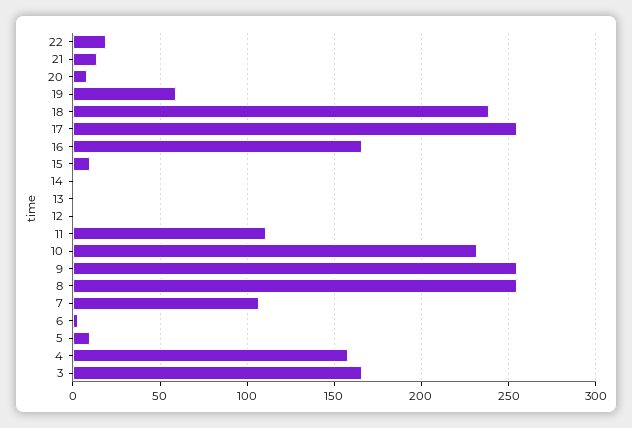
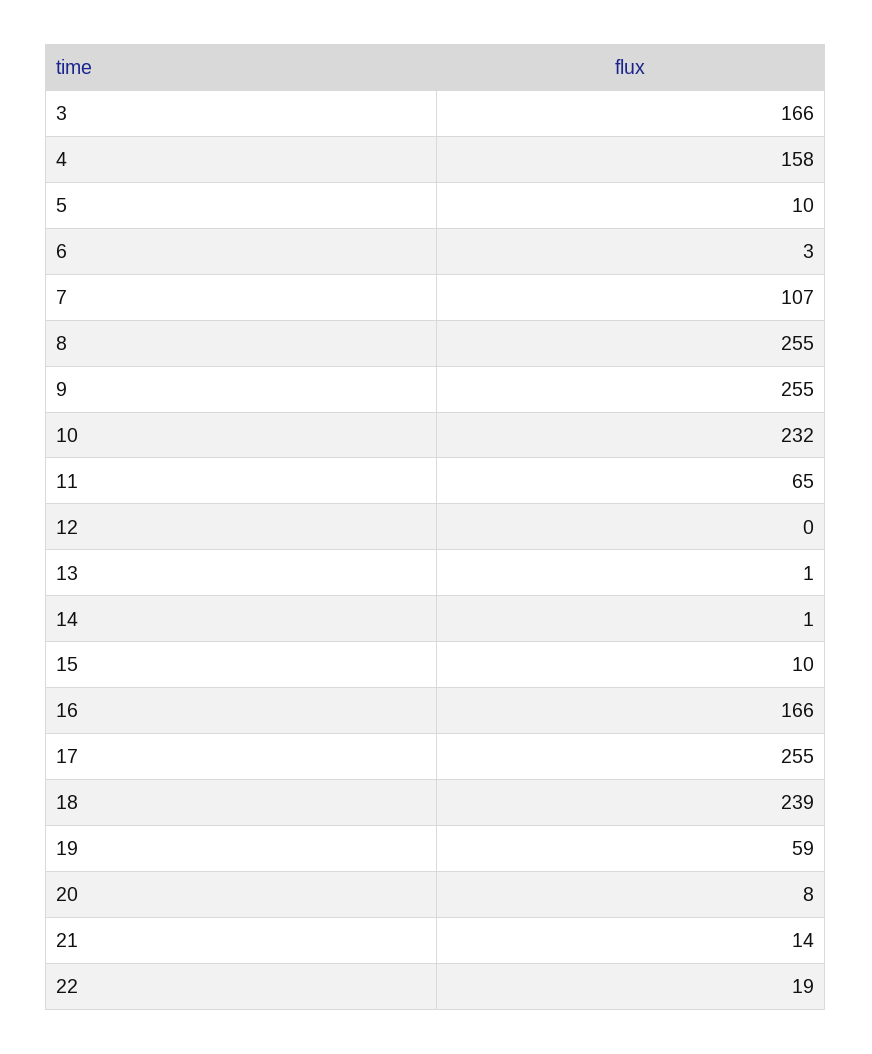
  {
    "22": 19,
    "21": 14,
    "20": 8,
    "19": 59,
    "18": 239,
    "17": 255,
    "16": 166,
    "15": 10,
    "14": 1,
    "13": 1,
    "12": 0,
-   "11": 110,
+   "11": 65,
    "10": 232,
    "9": 255,
    "8": 255,
    "7": 107,
    "6": 3,
    "5": 10,
    "4": 158,
    "3": 166
  }

